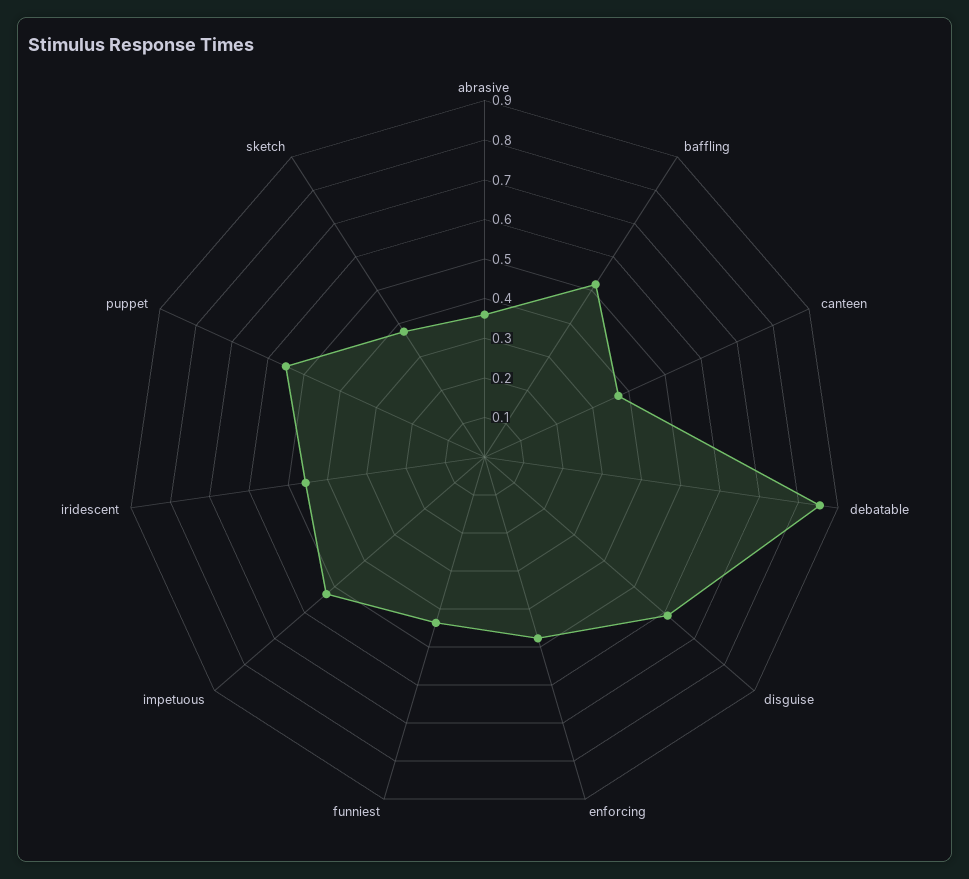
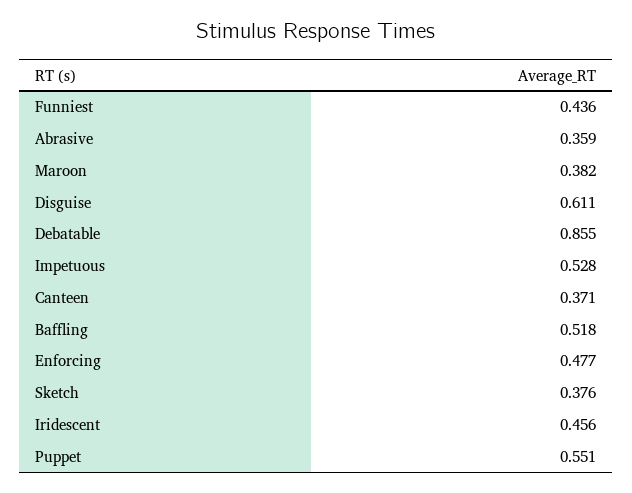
  {
    "abrasive": 0.359,
    "baffling": 0.518,
    "canteen": 0.371,
    "debatable": 0.855,
    "disguise": 0.611,
    "enforcing": 0.477,
    "funniest": 0.436,
    "impetuous": 0.528,
    "iridescent": 0.456,
    "puppet": 0.551,
-   "sketch": 0.376
+   "sketch": 0.376,
+   "Maroon": 0.382
  }

